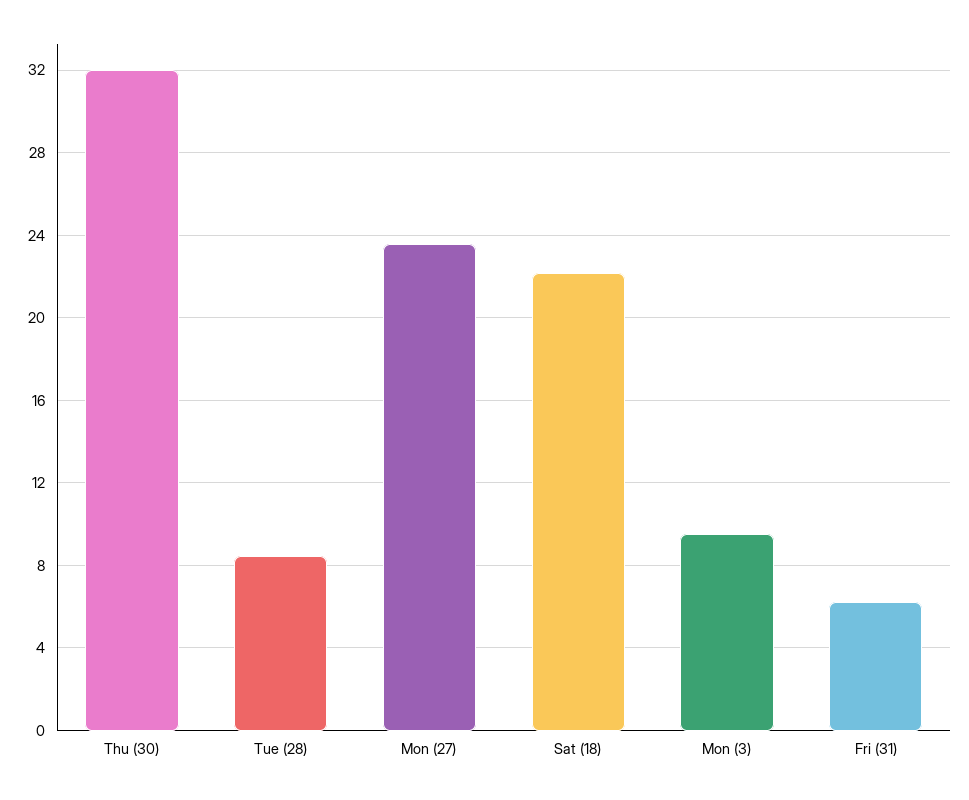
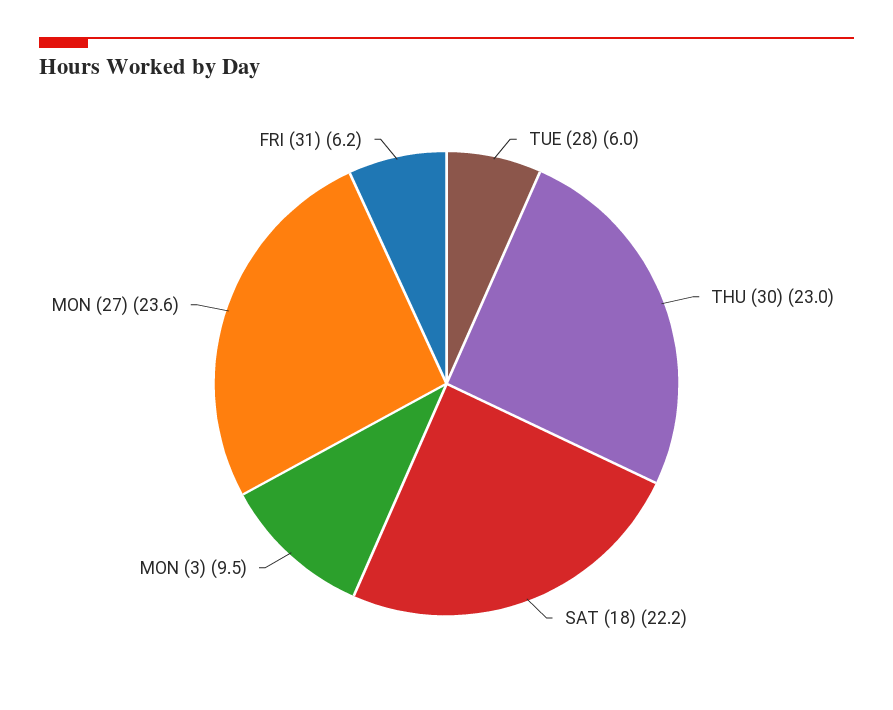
  {
-   "Thu (30)": 32,
+   "Thu (30)": 23,
-   "Tue (28)": 8.5,
+   "Tue (28)": 6,
    "Mon (27)": 23.6,
    "Sat (18)": 22.2,
    "Mon (3)": 9.5,
    "Fri (31)": 6.2
  }

